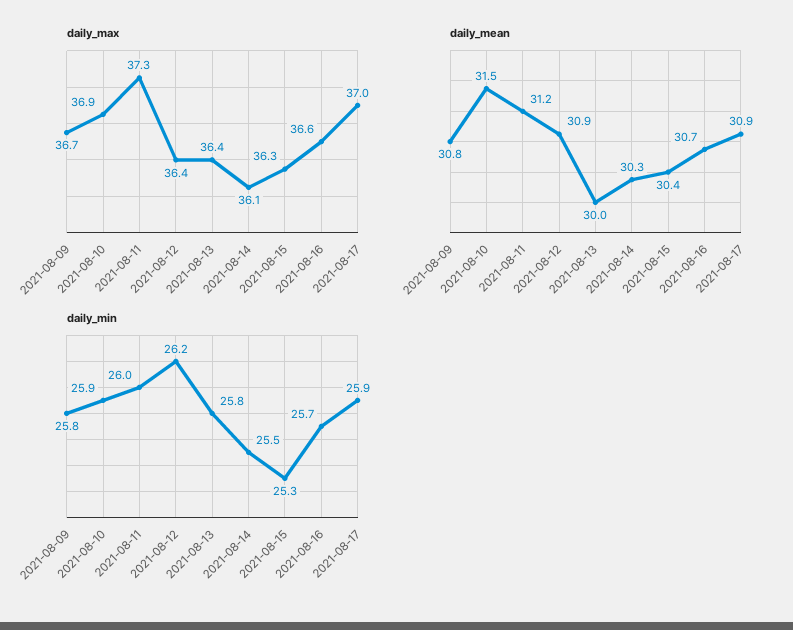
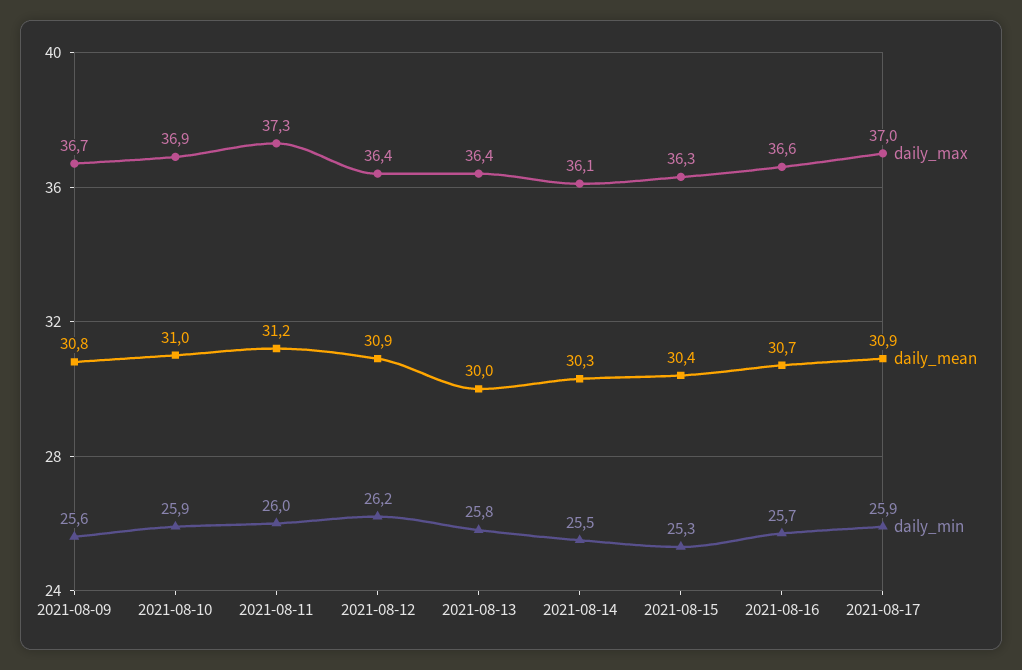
  {
    "daily_max": {
      "2021-08-09": 36.7,
      "2021-08-10": 36.9,
      "2021-08-11": 37.3,
      "2021-08-12": 36.4,
      "2021-08-13": 36.4,
      "2021-08-14": 36.1,
      "2021-08-15": 36.3,
      "2021-08-16": 36.6,
      "2021-08-17": 37
    },
    "daily_mean": {
      "2021-08-09": 30.8,
-     "2021-08-10": 31.5,
+     "2021-08-10": 31,
      "2021-08-11": 31.2,
      "2021-08-12": 30.9,
      "2021-08-13": 30,
      "2021-08-14": 30.3,
      "2021-08-15": 30.4,
      "2021-08-16": 30.7,
      "2021-08-17": 30.9
    },
    "daily_min": {
-     "2021-08-09": 25.8,
+     "2021-08-09": 25.6,
      "2021-08-10": 25.9,
      "2021-08-11": 26,
      "2021-08-12": 26.2,
      "2021-08-13": 25.8,
      "2021-08-14": 25.5,
      "2021-08-15": 25.3,
      "2021-08-16": 25.7,
      "2021-08-17": 25.9
    }
  }

